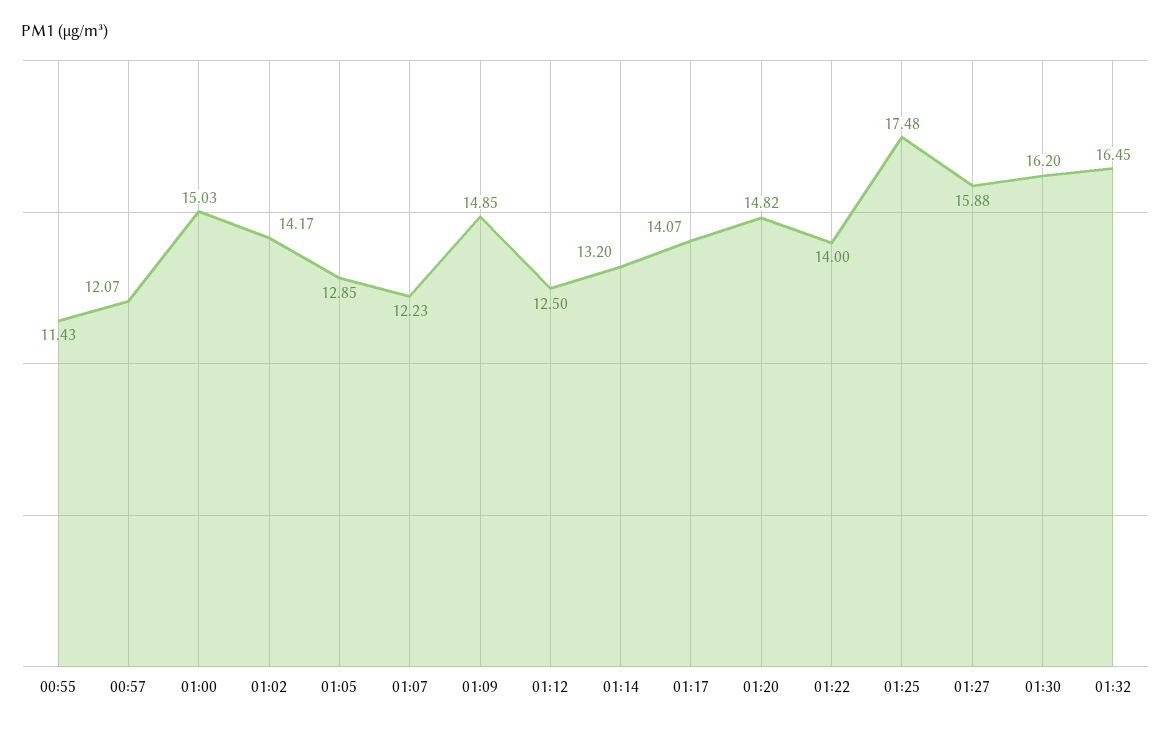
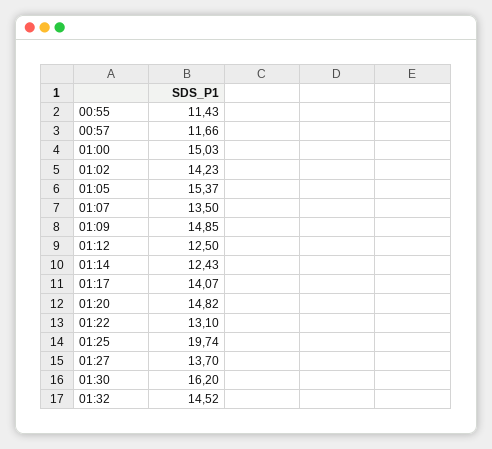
  {
    "00:55": 11.43,
-   "00:57": 12.07,
+   "00:57": 11.66,
    "01:00": 15.03,
-   "01:02": 14.17,
+   "01:02": 14.23,
-   "01:05": 12.85,
+   "01:05": 15.37,
-   "01:07": 12.23,
+   "01:07": 13.5,
    "01:09": 14.85,
    "01:12": 12.5,
-   "01:14": 13.2,
+   "01:14": 12.43,
    "01:17": 14.07,
    "01:20": 14.82,
-   "01:22": 14,
+   "01:22": 13.1,
-   "01:25": 17.48,
+   "01:25": 19.74,
-   "01:27": 15.88,
+   "01:27": 13.7,
    "01:30": 16.2,
-   "01:32": 16.45
+   "01:32": 14.52
  }

